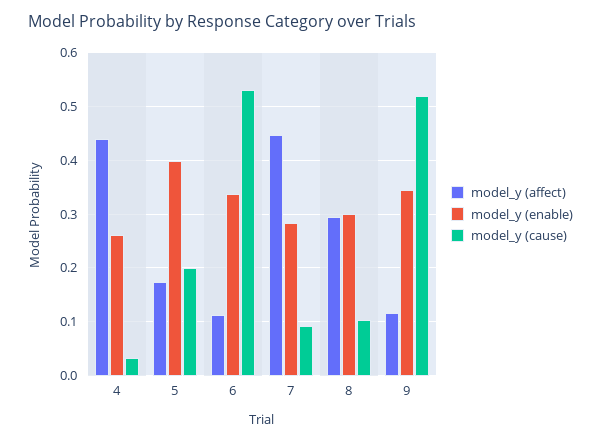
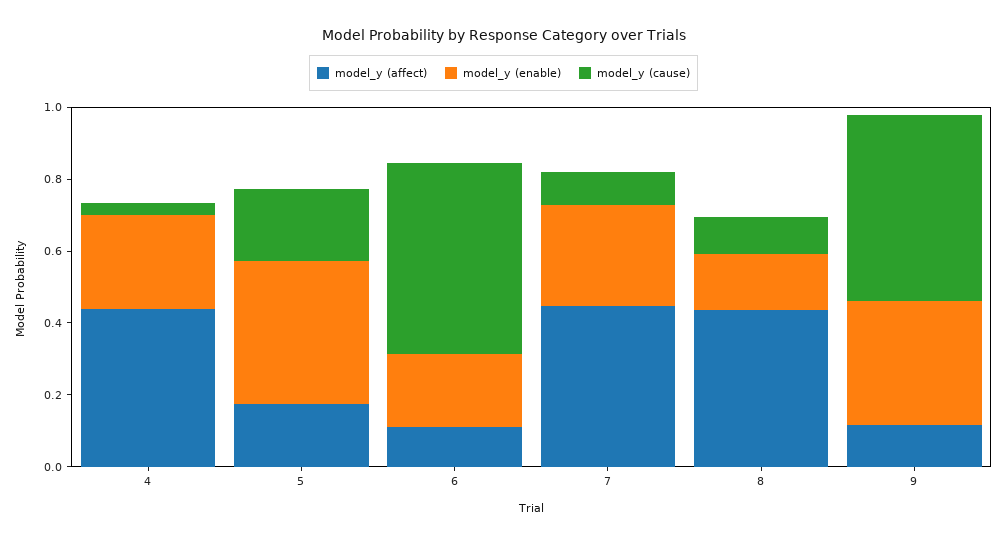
  {
    "model_y (affect)": {
      "4": 0.44,
      "5": 0.18,
      "6": 0.12,
      "7": 0.44,
-     "8": 0.3,
+     "8": 0.45,
      "9": 0.12
    },
    "model_y (enable)": {
      "4": 0.26,
      "5": 0.4,
-     "6": 0.34,
+     "6": 0.2,
      "7": 0.28,
-     "8": 0.3,
+     "8": 0.15,
      "9": 0.34
    },
    "model_y (cause)": {
      "4": 0.04,
      "5": 0.2,
      "6": 0.54,
      "7": 0.1,
      "8": 0.1,
      "9": 0.52
    }
  }

